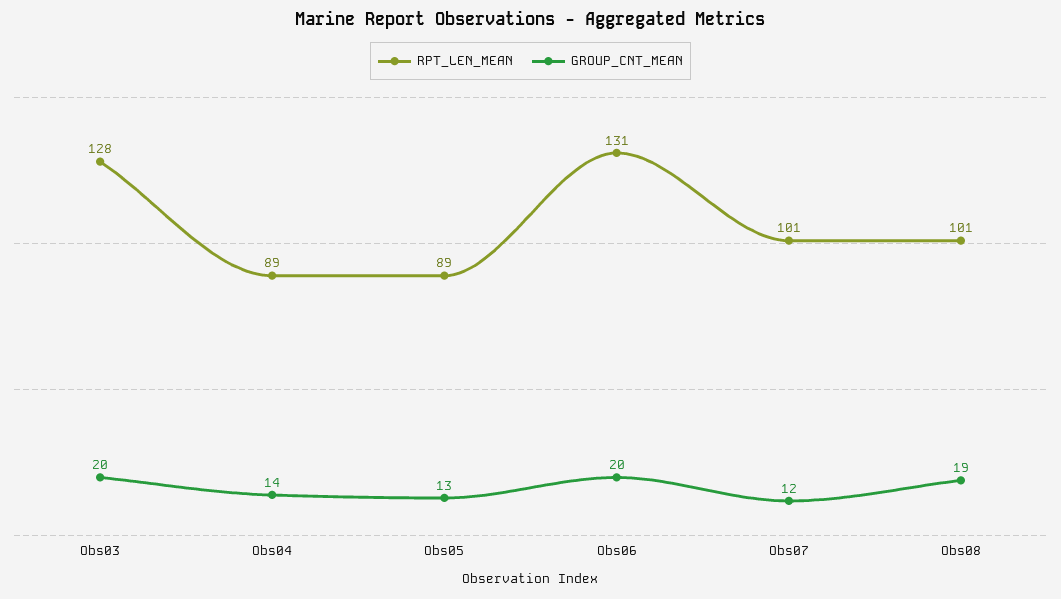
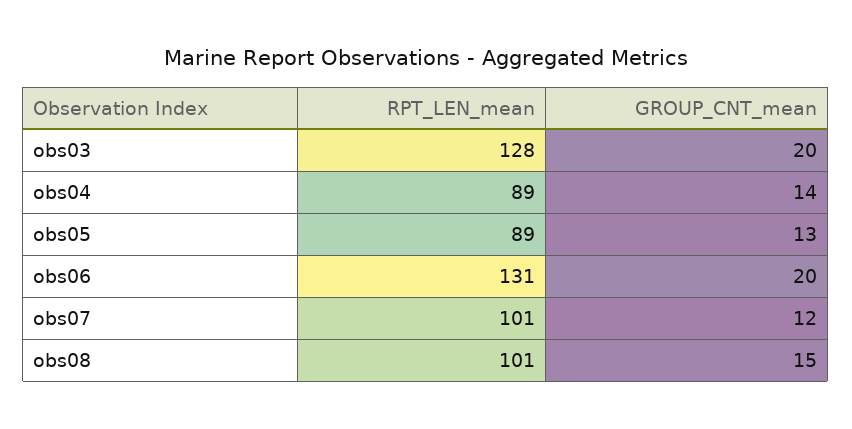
  {
    "RPT_LEN_MEAN": {
      "Obs03": 128,
      "Obs04": 89,
      "Obs05": 89,
      "Obs06": 131,
      "Obs07": 101,
      "Obs08": 101
    },
    "GROUP_CNT_MEAN": {
      "Obs03": 20,
      "Obs04": 14,
      "Obs05": 13,
      "Obs06": 20,
      "Obs07": 12,
-     "Obs08": 19
+     "Obs08": 15
    }
  }

